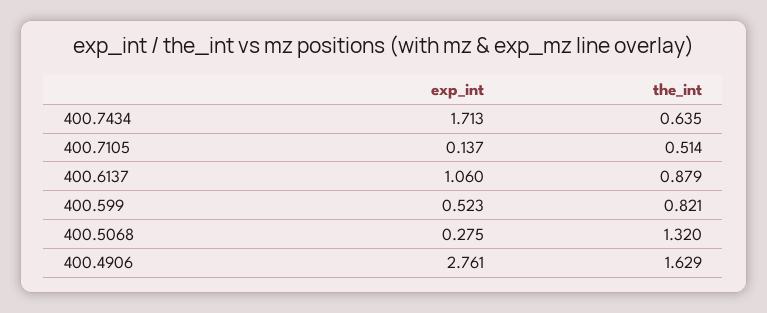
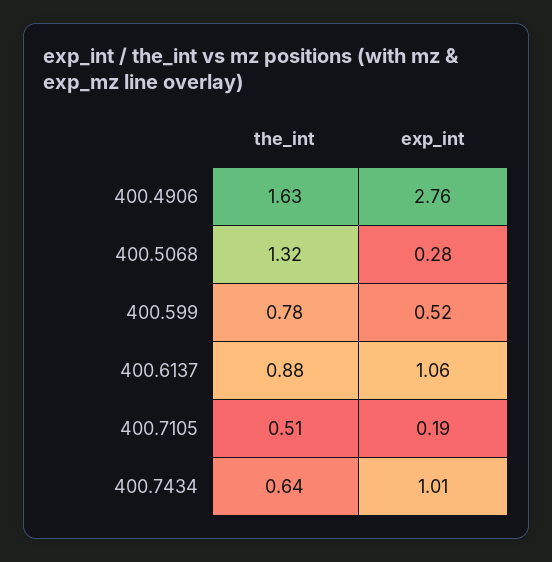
  {
    "exp_int": {
-     "400.7434": 1.713,
+     "400.7434": 1.01,
-     "400.7105": 0.137,
+     "400.7105": 0.19,
      "400.6137": 1.06,
      "400.599": 0.523,
      "400.5068": 0.275,
      "400.4906": 2.761
    },
    "the_int": {
      "400.7434": 0.635,
      "400.7105": 0.514,
      "400.6137": 0.879,
-     "400.599": 0.821,
+     "400.599": 0.78,
      "400.5068": 1.32,
      "400.4906": 1.629
    }
  }

